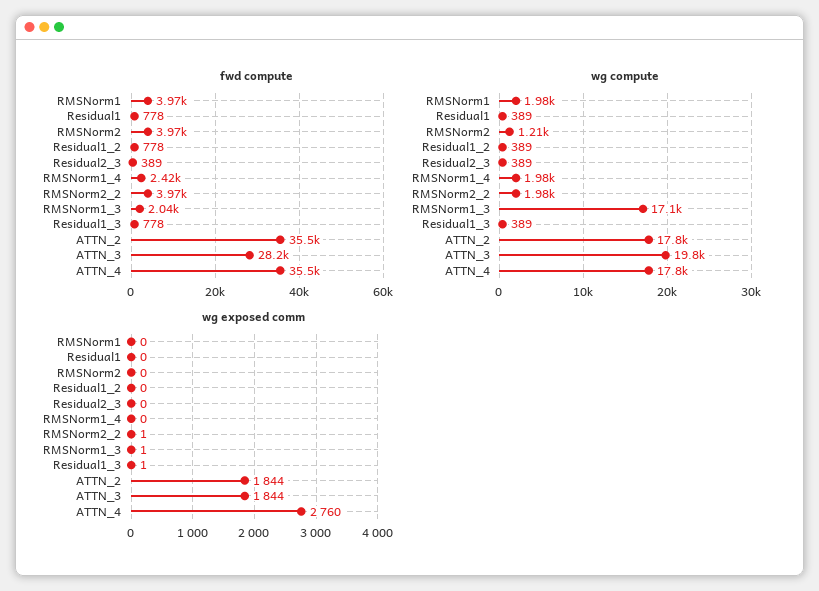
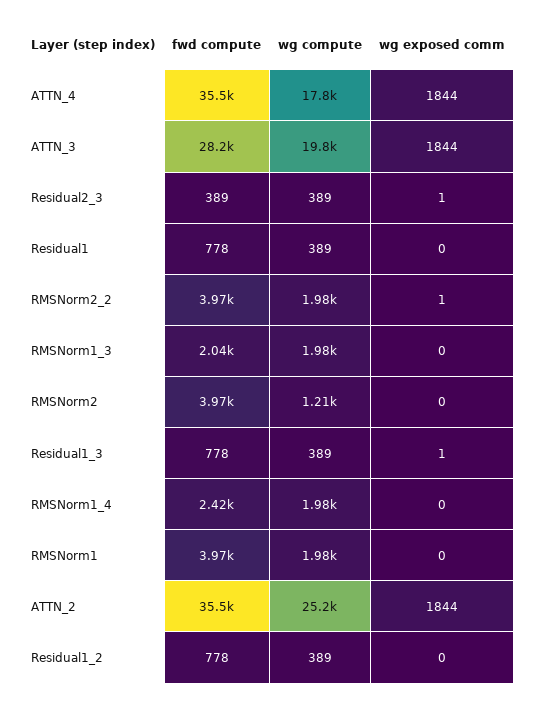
  {
    "fwd compute": {
      "RMSNorm1": 3970,
      "Residual1": 778,
      "RMSNorm2": 3970,
      "Residual1_2": 778,
      "Residual2_3": 389,
      "RMSNorm1_4": 2420,
      "RMSNorm2_2": 3970,
      "RMSNorm1_3": 2040,
      "Residual1_3": 778,
      "ATTN_2": 35500,
      "ATTN_3": 28200,
      "ATTN_4": 35500
    },
    "wg compute": {
      "RMSNorm1": 1980,
      "Residual1": 389,
      "RMSNorm2": 1210,
      "Residual1_2": 389,
      "Residual2_3": 389,
      "RMSNorm1_4": 1980,
      "RMSNorm2_2": 1980,
-     "RMSNorm1_3": 17100,
+     "RMSNorm1_3": 1980,
      "Residual1_3": 389,
-     "ATTN_2": 17800,
+     "ATTN_2": 25200,
      "ATTN_3": 19800,
      "ATTN_4": 17800
    },
    "wg exposed comm": {
      "RMSNorm1": 0,
      "Residual1": 0,
      "RMSNorm2": 0,
      "Residual1_2": 0,
-     "Residual2_3": 0,
+     "Residual2_3": 1,
      "RMSNorm1_4": 0,
      "RMSNorm2_2": 1,
-     "RMSNorm1_3": 1,
+     "RMSNorm1_3": 0,
      "Residual1_3": 1,
      "ATTN_2": 1844,
      "ATTN_3": 1844,
-     "ATTN_4": 2760
+     "ATTN_4": 1844
    }
  }

